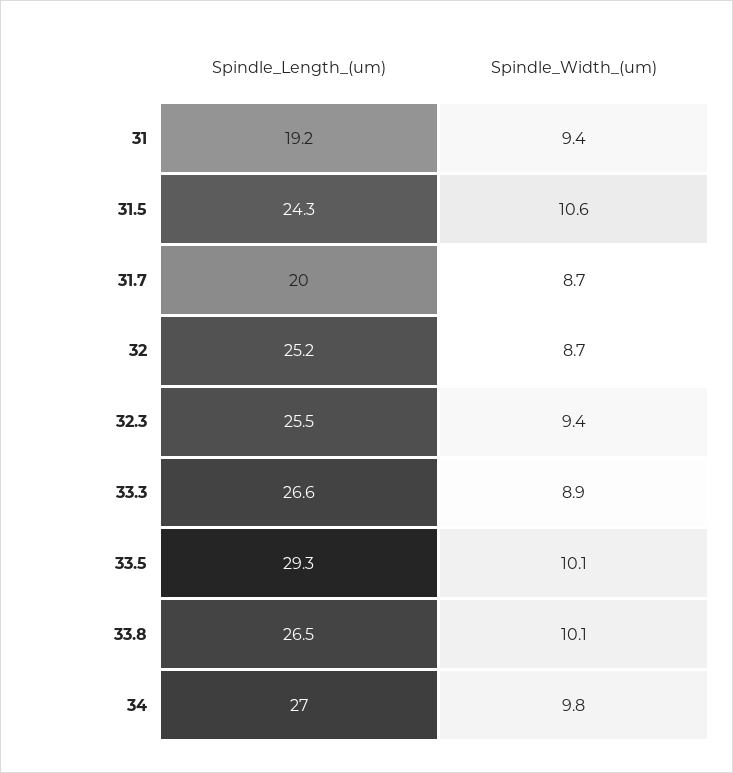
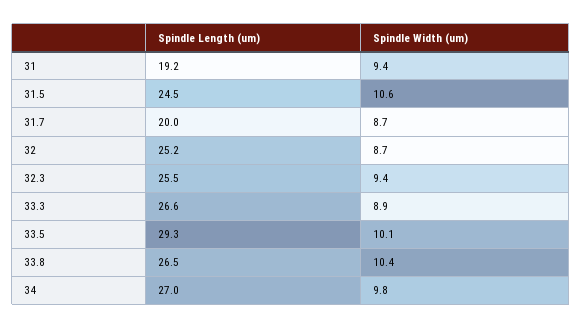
  {
    "Spindle_Length_(um)": {
      "31": 19.2,
-     "31.5": 24.3,
+     "31.5": 24.5,
      "31.7": 20,
      "32": 25.2,
      "32.3": 25.5,
      "33.3": 26.6,
      "33.5": 29.3,
      "33.8": 26.5,
      "34": 27
    },
    "Spindle_Width_(um)": {
      "31": 9.4,
      "31.5": 10.6,
      "31.7": 8.7,
      "32": 8.7,
      "32.3": 9.4,
      "33.3": 8.9,
      "33.5": 10.1,
-     "33.8": 10.1,
+     "33.8": 10.4,
      "34": 9.8
    }
  }

